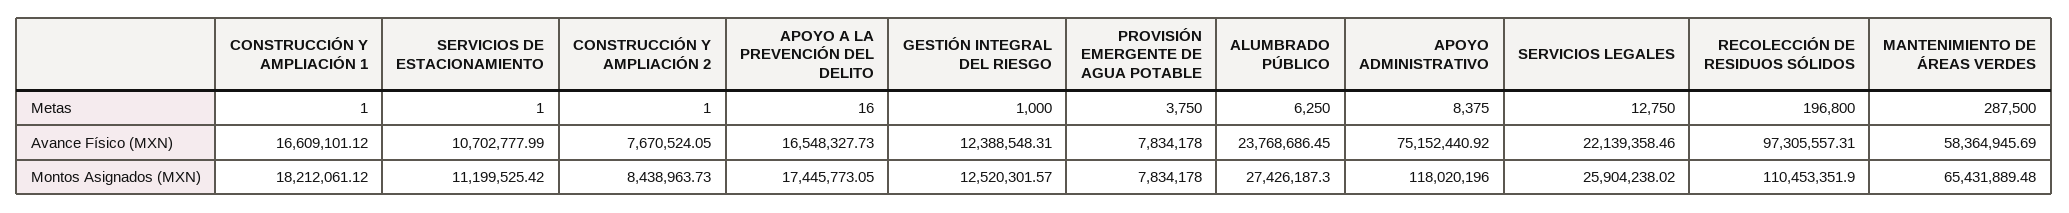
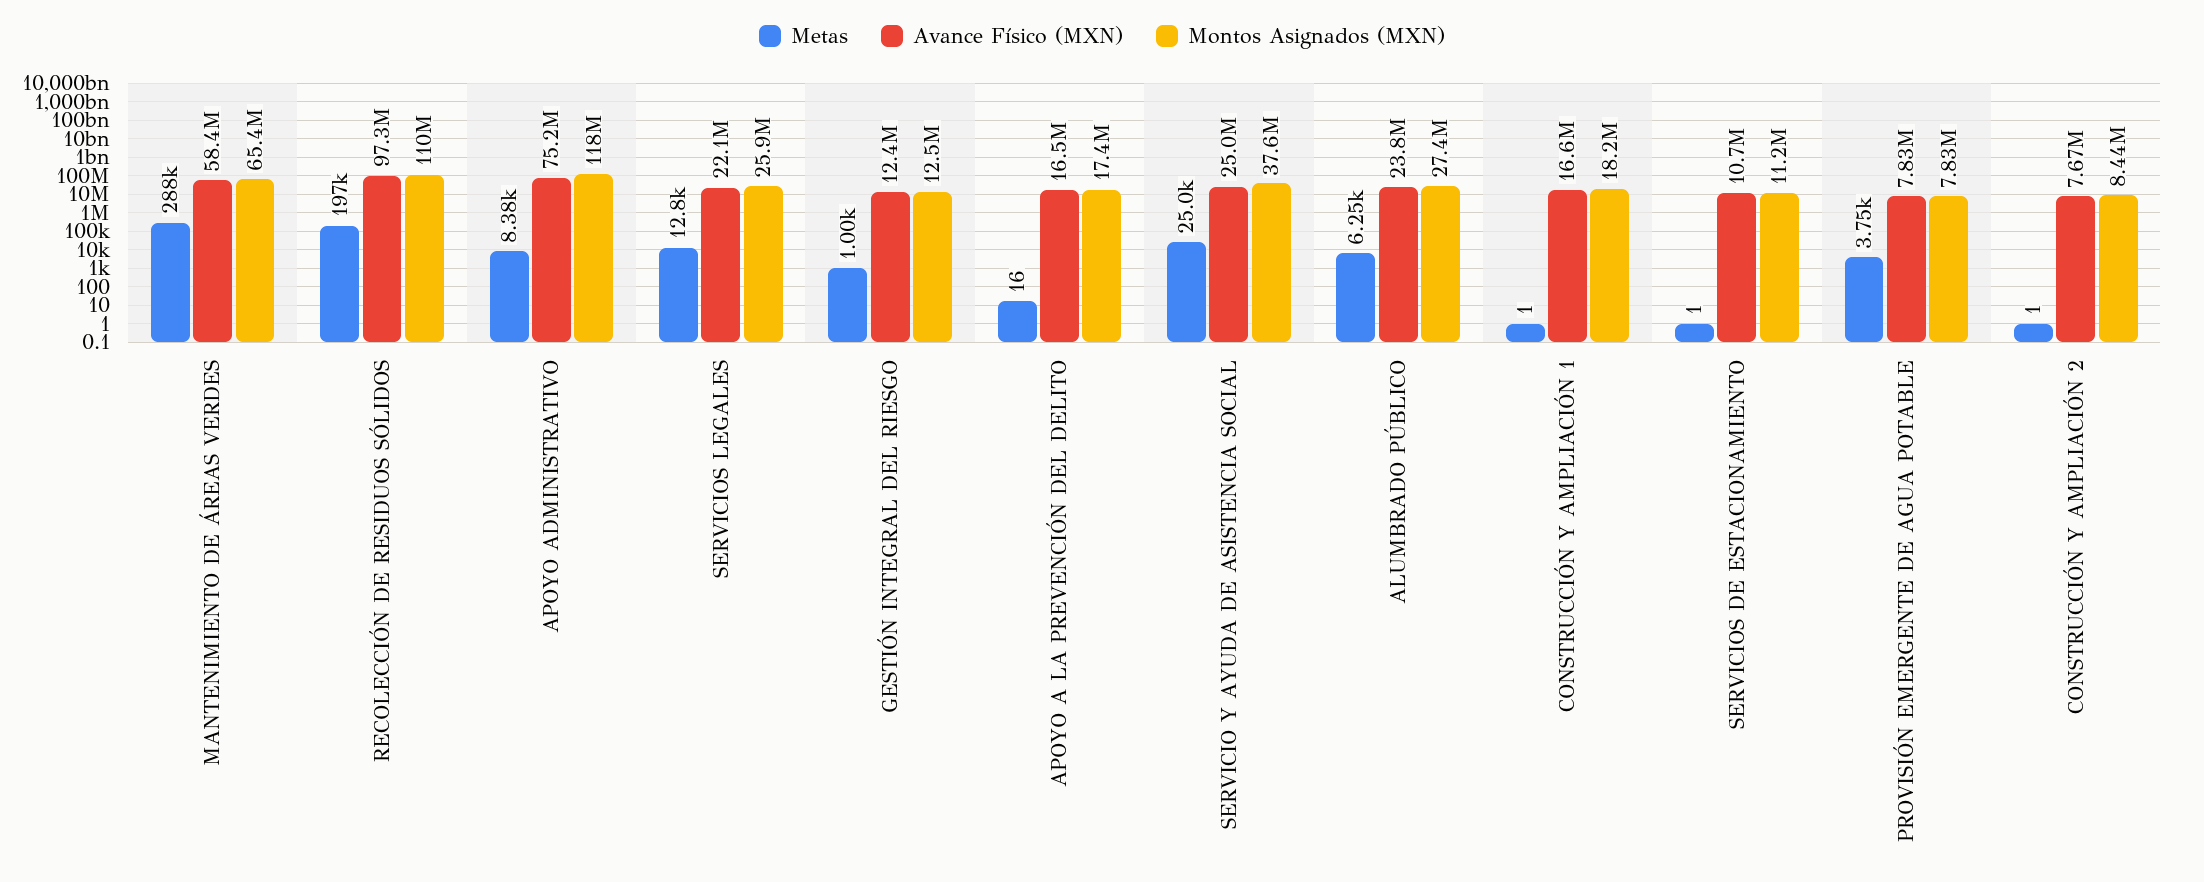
  {
    "Metas": {
      "CONSTRUCCIÓN Y AMPLIACIÓN 1": 1,
      "SERVICIOS DE ESTACIONAMIENTO": 1,
      "CONSTRUCCIÓN Y AMPLIACIÓN 2": 1,
      "APOYO A LA PREVENCIÓN DEL DELITO": 16,
      "GESTIÓN INTEGRAL DEL RIESGO": 1000,
      "PROVISIÓN EMERGENTE DE AGUA POTABLE": 3750,
      "ALUMBRADO PÚBLICO": 6250,
      "APOYO ADMINISTRATIVO": 8375,
      "SERVICIOS LEGALES": 12750,
      "RECOLECCIÓN DE RESIDUOS SÓLIDOS": 196800,
-     "MANTENIMIENTO DE ÁREAS VERDES": 287500
+     "MANTENIMIENTO DE ÁREAS VERDES": 287500,
+     "SERVICIO Y AYUDA DE ASISTENCIA SOCIAL": 25000
    },
    "Avance Físico (MXN)": {
      "CONSTRUCCIÓN Y AMPLIACIÓN 1": 16609101.12,
      "SERVICIOS DE ESTACIONAMIENTO": 10702777.99,
      "CONSTRUCCIÓN Y AMPLIACIÓN 2": 7670524.05,
      "APOYO A LA PREVENCIÓN DEL DELITO": 16548327.73,
      "GESTIÓN INTEGRAL DEL RIESGO": 12388548.31,
      "PROVISIÓN EMERGENTE DE AGUA POTABLE": 7834178,
      "ALUMBRADO PÚBLICO": 23768686.45,
      "APOYO ADMINISTRATIVO": 75152440.92,
      "SERVICIOS LEGALES": 22139358.46,
      "RECOLECCIÓN DE RESIDUOS SÓLIDOS": 97305557.31,
-     "MANTENIMIENTO DE ÁREAS VERDES": 58364945.69
+     "MANTENIMIENTO DE ÁREAS VERDES": 58364945.69,
+     "SERVICIO Y AYUDA DE ASISTENCIA SOCIAL": 25000000
    },
    "Montos Asignados (MXN)": {
      "CONSTRUCCIÓN Y AMPLIACIÓN 1": 18212061.12,
      "SERVICIOS DE ESTACIONAMIENTO": 11199525.42,
      "CONSTRUCCIÓN Y AMPLIACIÓN 2": 8438963.73,
      "APOYO A LA PREVENCIÓN DEL DELITO": 17445773.05,
      "GESTIÓN INTEGRAL DEL RIESGO": 12520301.57,
      "PROVISIÓN EMERGENTE DE AGUA POTABLE": 7834178,
      "ALUMBRADO PÚBLICO": 27426187.3,
      "APOYO ADMINISTRATIVO": 118020196,
      "SERVICIOS LEGALES": 25904238.02,
      "RECOLECCIÓN DE RESIDUOS SÓLIDOS": 110453351.9,
-     "MANTENIMIENTO DE ÁREAS VERDES": 65431889.48
+     "MANTENIMIENTO DE ÁREAS VERDES": 65431889.48,
+     "SERVICIO Y AYUDA DE ASISTENCIA SOCIAL": 37600000
    }
  }

